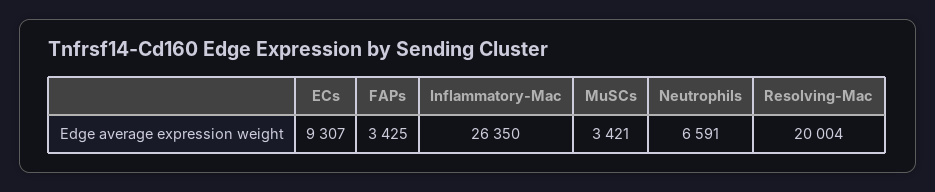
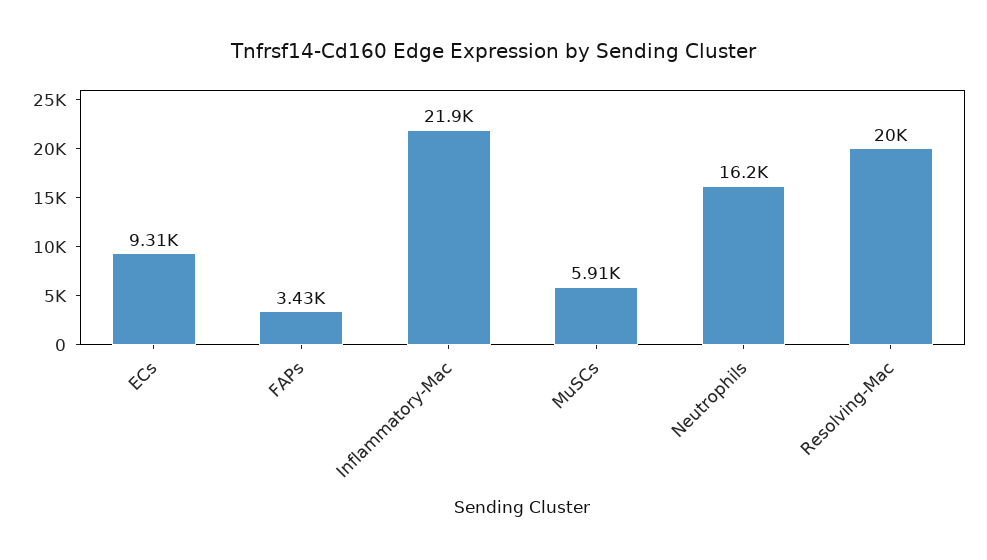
  {
    "ECs": 9307,
    "FAPs": 3425,
-   "Inflammatory-Mac": 26350,
+   "Inflammatory-Mac": 21900,
-   "MuSCs": 3421,
+   "MuSCs": 5910,
-   "Neutrophils": 6591,
+   "Neutrophils": 16200,
    "Resolving-Mac": 20004
  }

